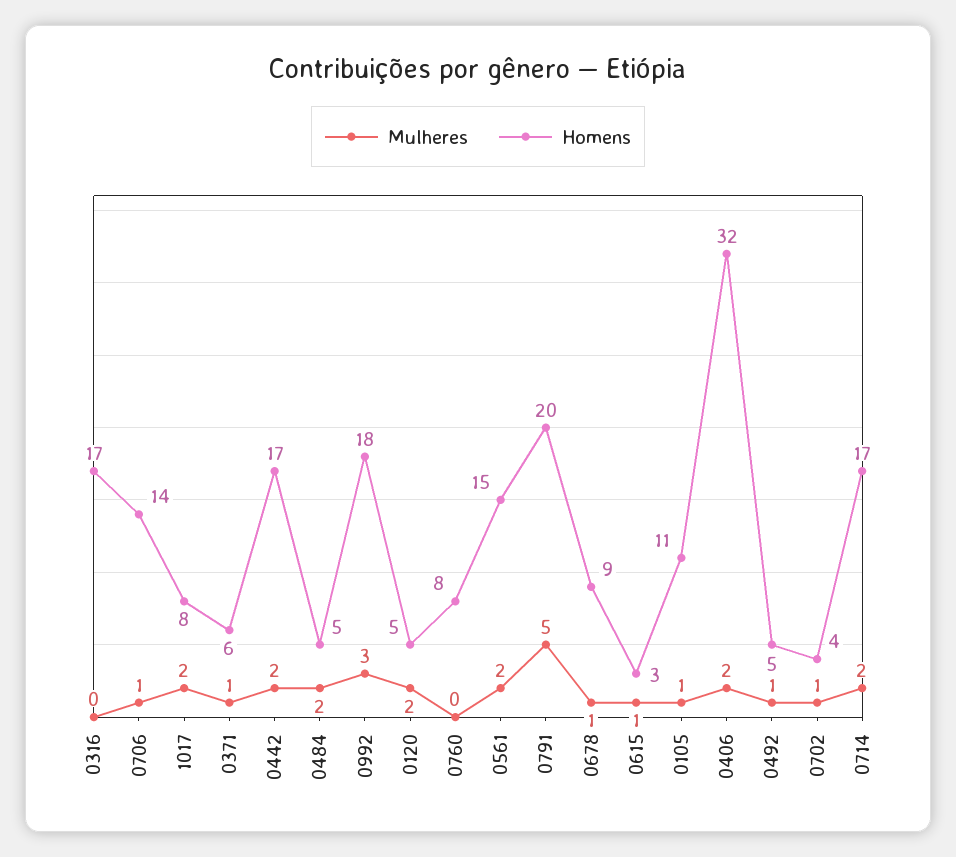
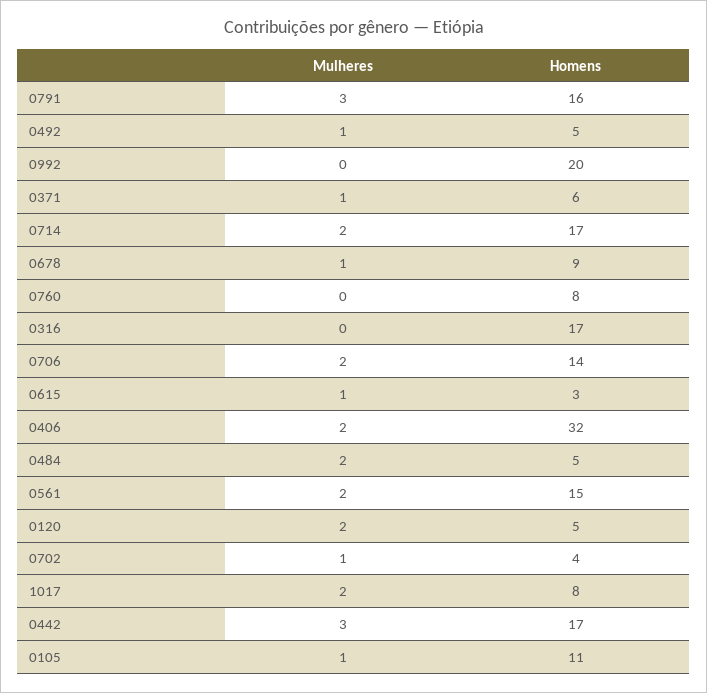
  {
    "Mulheres": {
      "0316": 0,
-     "0706": 1,
+     "0706": 2,
      "1017": 2,
      "0371": 1,
-     "0442": 2,
+     "0442": 3,
      "0484": 2,
-     "0992": 3,
+     "0992": 0,
      "0120": 2,
      "0760": 0,
      "0561": 2,
-     "0791": 5,
+     "0791": 3,
      "0678": 1,
      "0615": 1,
      "0105": 1,
      "0406": 2,
      "0492": 1,
      "0702": 1,
      "0714": 2
    },
    "Homens": {
      "0316": 17,
      "0706": 14,
      "1017": 8,
      "0371": 6,
      "0442": 17,
      "0484": 5,
-     "0992": 18,
+     "0992": 20,
      "0120": 5,
      "0760": 8,
      "0561": 15,
-     "0791": 20,
+     "0791": 16,
      "0678": 9,
      "0615": 3,
      "0105": 11,
      "0406": 32,
      "0492": 5,
      "0702": 4,
      "0714": 17
    }
  }

